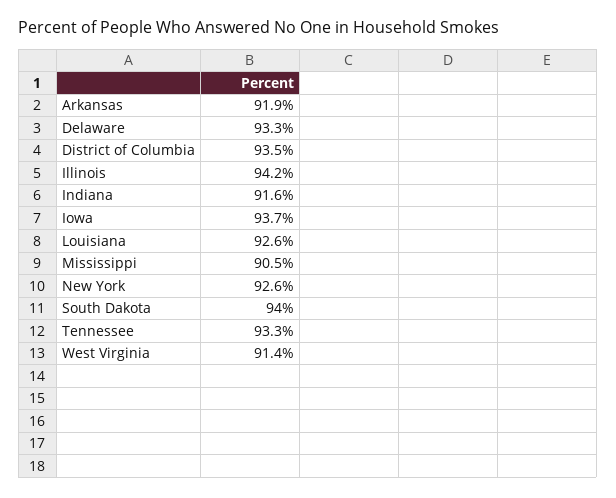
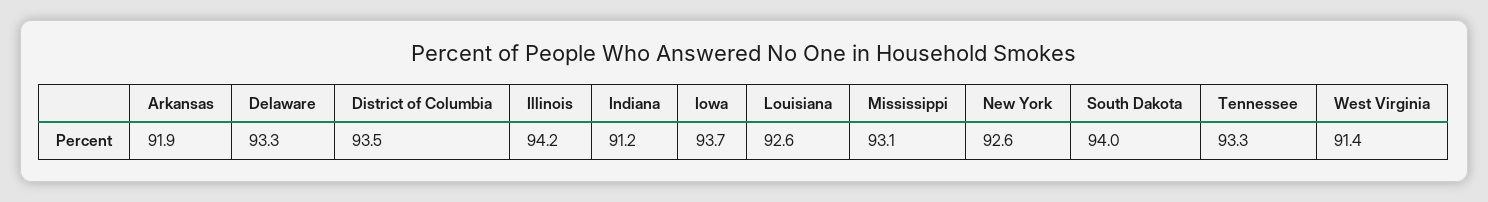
  {
    "Arkansas": 91.9,
    "Delaware": 93.3,
    "District of Columbia": 93.5,
    "Illinois": 94.2,
-   "Indiana": 91.6,
+   "Indiana": 91.2,
    "Iowa": 93.7,
    "Louisiana": 92.6,
-   "Mississippi": 90.5,
+   "Mississippi": 93.1,
    "New York": 92.6,
    "South Dakota": 94,
    "Tennessee": 93.3,
    "West Virginia": 91.4
  }

